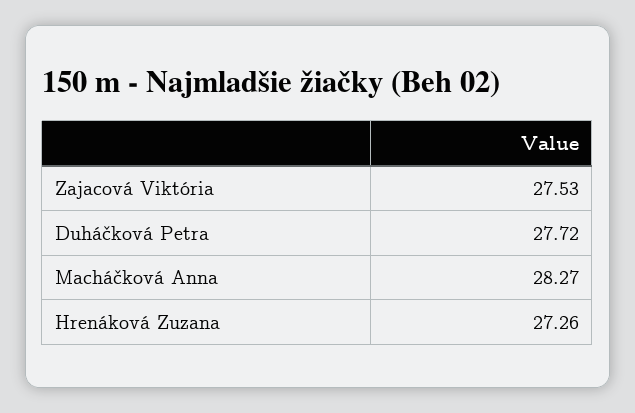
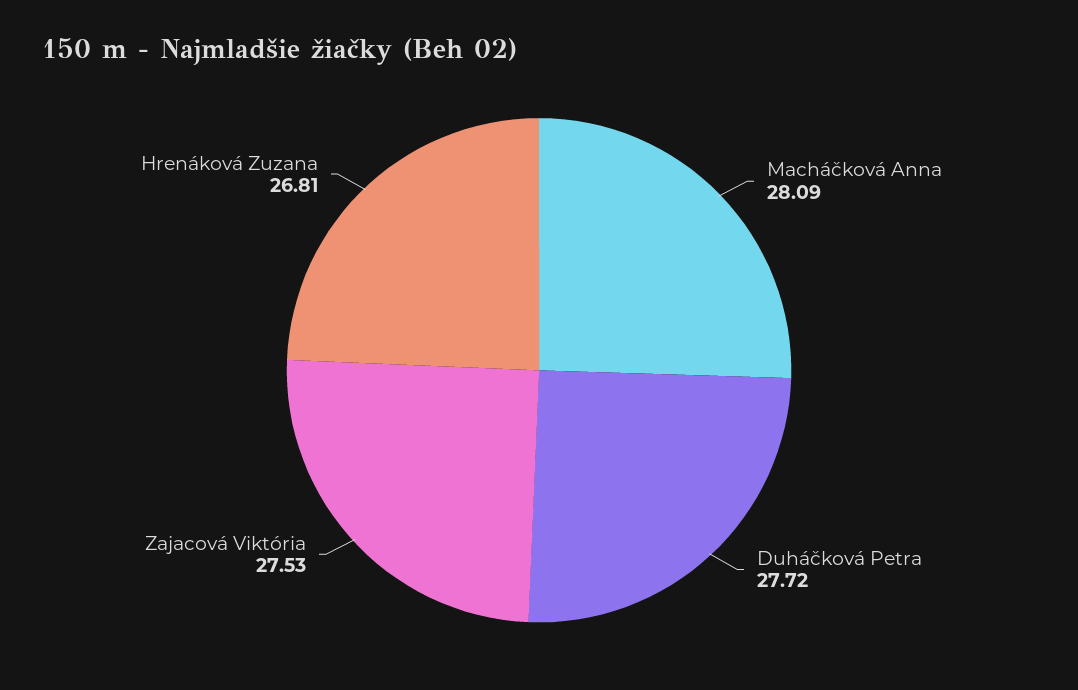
  {
    "Zajacová Viktória": 27.53,
    "Duháčková Petra": 27.72,
-   "Macháčková Anna": 28.27,
+   "Macháčková Anna": 28.09,
-   "Hrenáková Zuzana": 27.26
+   "Hrenáková Zuzana": 26.81
  }

